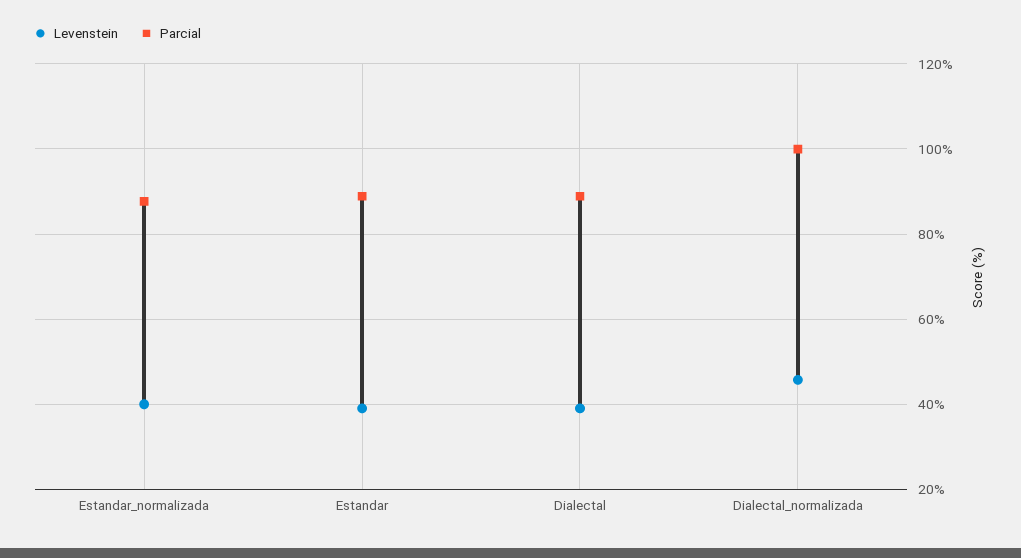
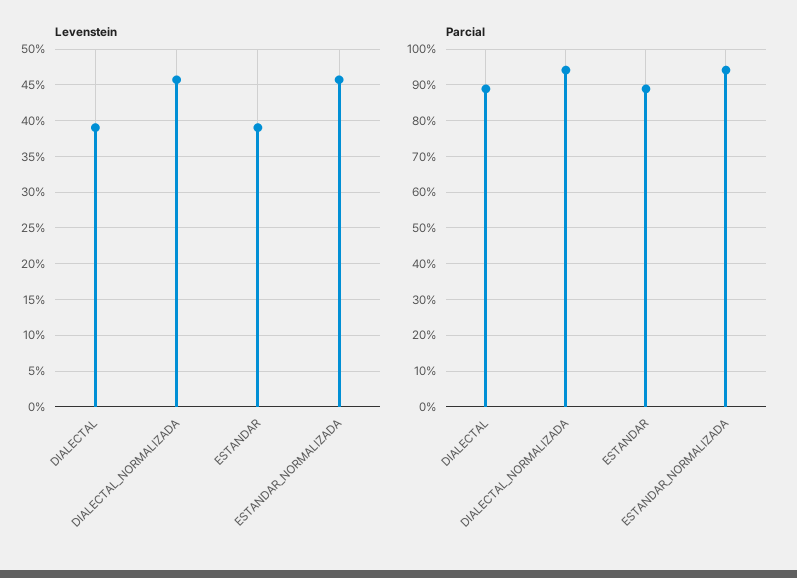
  {
    "Levenstein": {
-     "Estandar_normalizada": 40,
+     "Estandar_normalizada": 46,
      "Estandar": 39,
      "Dialectal": 39,
      "Dialectal_normalizada": 46
    },
    "Parcial": {
-     "Estandar_normalizada": 88,
+     "Estandar_normalizada": 94,
      "Estandar": 88,
      "Dialectal": 88,
-     "Dialectal_normalizada": 100
+     "Dialectal_normalizada": 94
    }
  }

